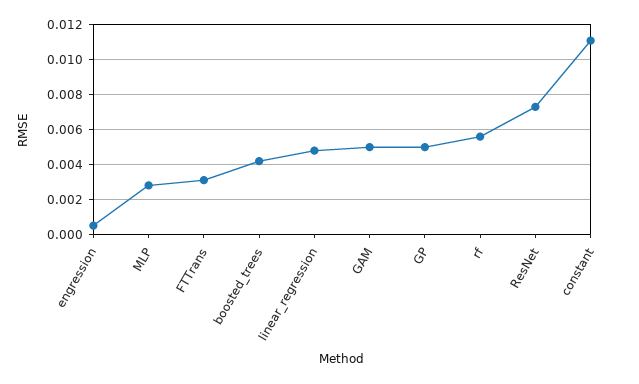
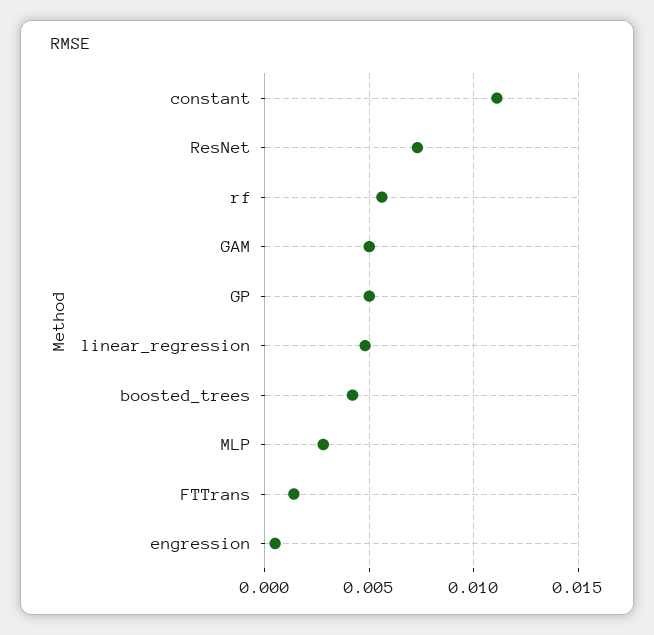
  {
    "engression": 0.0005,
    "MLP": 0.003,
-   "FTTrans": 0.003,
+   "FTTrans": 0.0015,
    "boosted_trees": 0.004,
    "linear_regression": 0.005,
    "GAM": 0.005,
    "GP": 0.005,
    "rf": 0.0055,
    "ResNet": 0.0075,
    "constant": 0.011
  }

